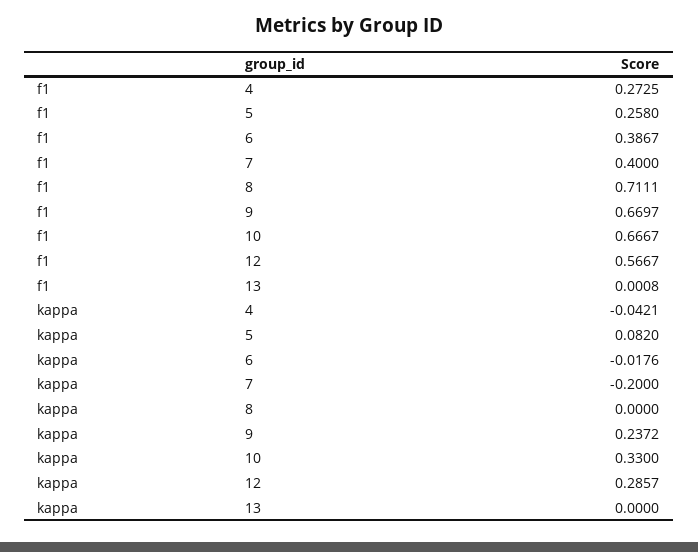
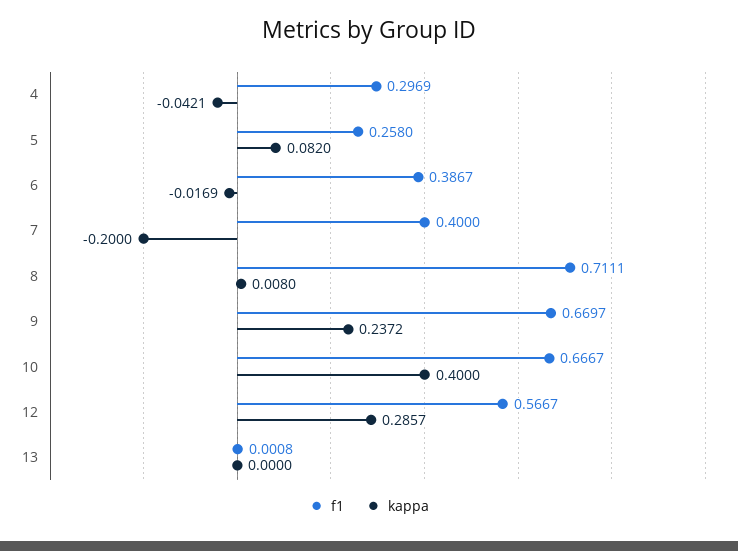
  {
    "f1": {
-     "4": 0.2725,
+     "4": 0.2969,
      "5": 0.258,
      "6": 0.3867,
      "7": 0.4,
      "8": 0.7111,
      "9": 0.6697,
      "10": 0.6667,
      "12": 0.5667,
      "13": 0.0008
    },
    "kappa": {
      "4": -0.0421,
      "5": 0.082,
-     "6": -0.0176,
+     "6": -0.0169,
      "7": -0.2,
-     "8": 0,
+     "8": 0.008,
      "9": 0.2372,
-     "10": 0.33,
+     "10": 0.4,
      "12": 0.2857,
      "13": 0
    }
  }

